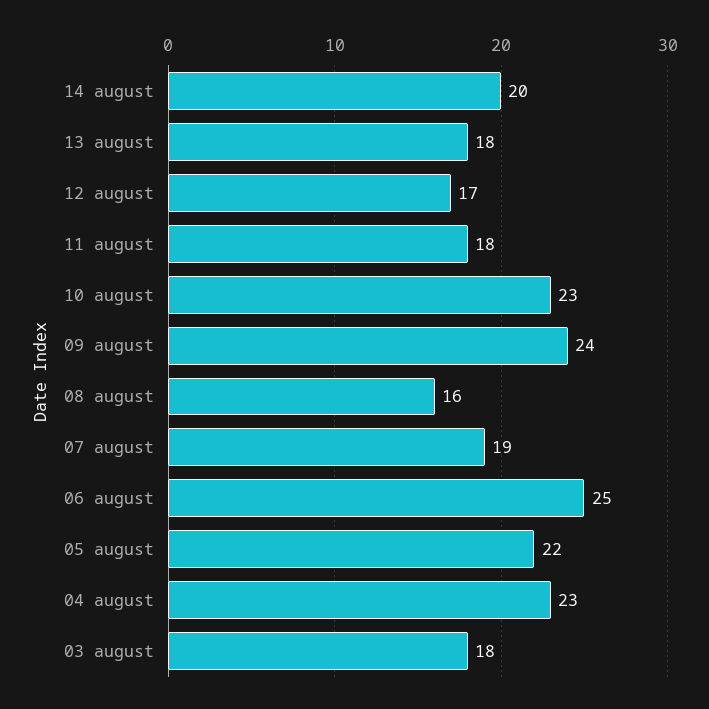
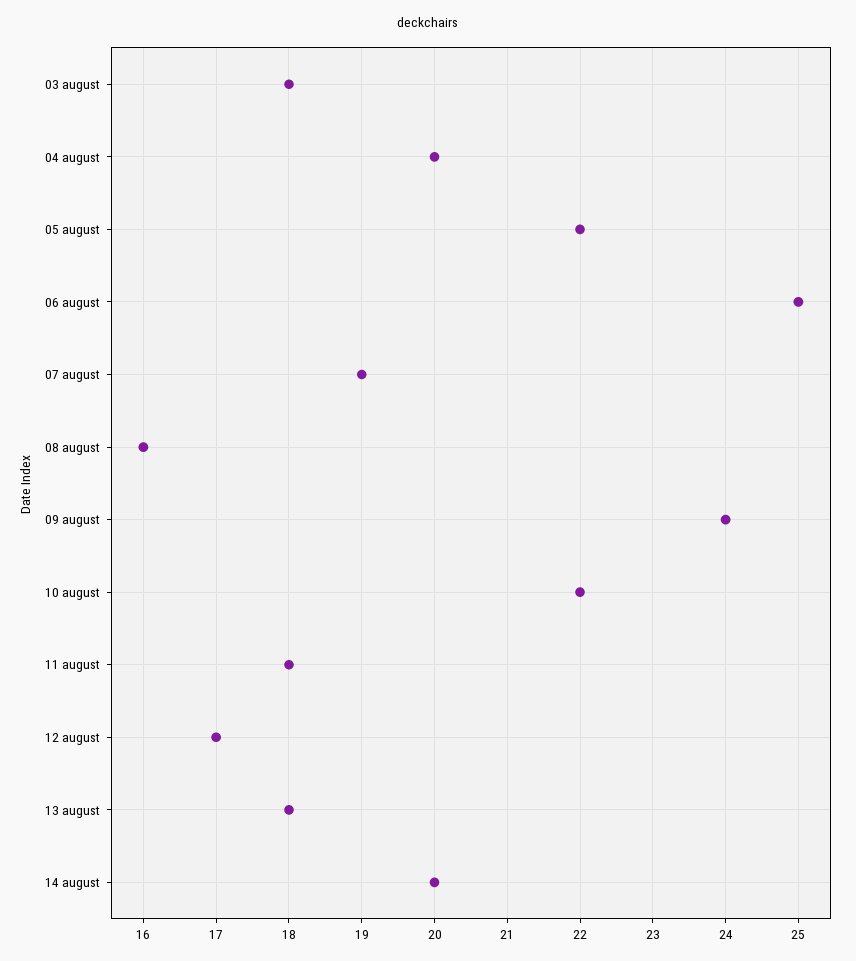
  {
    "14 august": 20,
    "13 august": 18,
    "12 august": 17,
    "11 august": 18,
-   "10 august": 23,
+   "10 august": 22,
    "09 august": 24,
    "08 august": 16,
    "07 august": 19,
    "06 august": 25,
    "05 august": 22,
-   "04 august": 23,
+   "04 august": 20,
    "03 august": 18
  }

